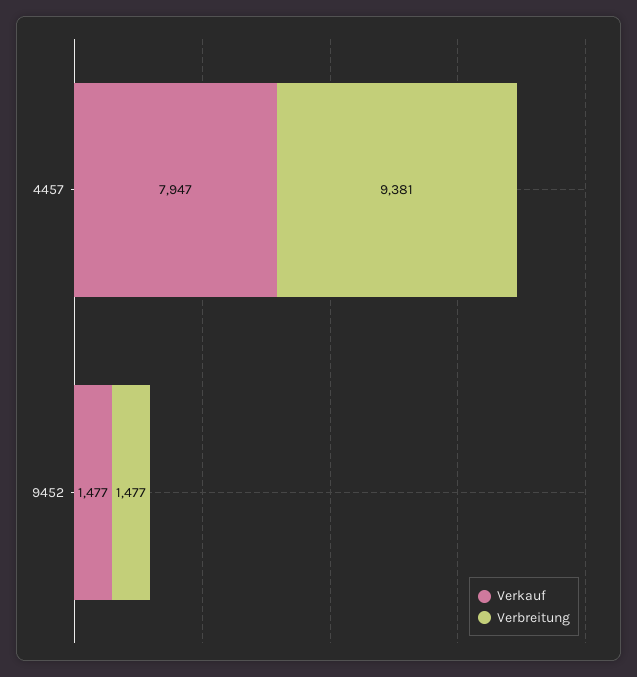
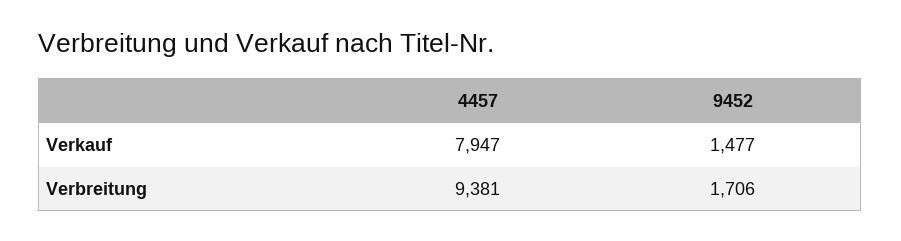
  {
    "Verkauf": {
      "4457": 7947,
      "9452": 1477
    },
    "Verbreitung": {
      "4457": 9381,
-     "9452": 1477
+     "9452": 1706
    }
  }

